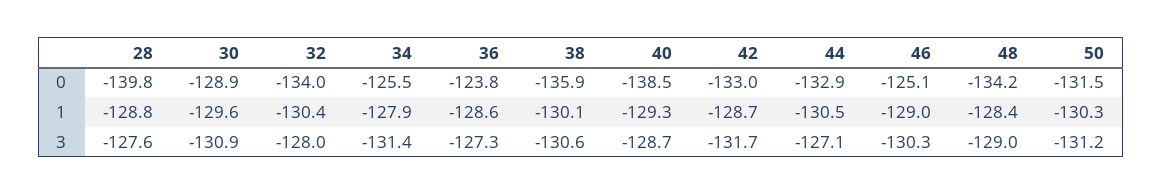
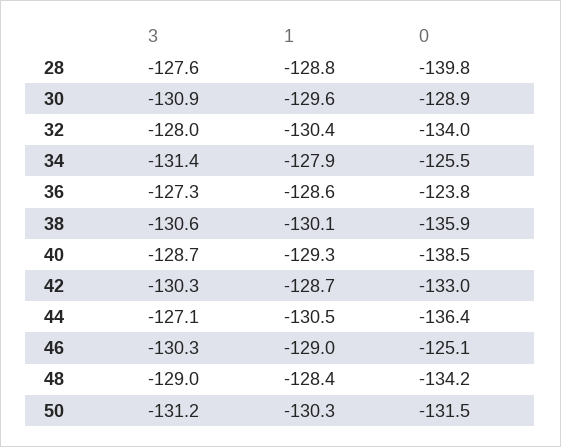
  {
    "28": {
      "0": -139.8,
      "1": -128.8,
      "3": -127.6
    },
    "30": {
      "0": -128.9,
      "1": -129.6,
      "3": -130.9
    },
    "32": {
      "0": -134,
      "1": -130.4,
      "3": -128
    },
    "34": {
      "0": -125.5,
      "1": -127.9,
      "3": -131.4
    },
    "36": {
      "0": -123.8,
      "1": -128.6,
      "3": -127.3
    },
    "38": {
      "0": -135.9,
      "1": -130.1,
      "3": -130.6
    },
    "40": {
      "0": -138.5,
      "1": -129.3,
      "3": -128.7
    },
    "42": {
      "0": -133,
      "1": -128.7,
-     "3": -131.7
+     "3": -130.3
    },
    "44": {
-     "0": -132.9,
+     "0": -136.4,
      "1": -130.5,
      "3": -127.1
    },
    "46": {
      "0": -125.1,
      "1": -129,
      "3": -130.3
    },
    "48": {
      "0": -134.2,
      "1": -128.4,
      "3": -129
    },
    "50": {
      "0": -131.5,
      "1": -130.3,
      "3": -131.2
    }
  }

